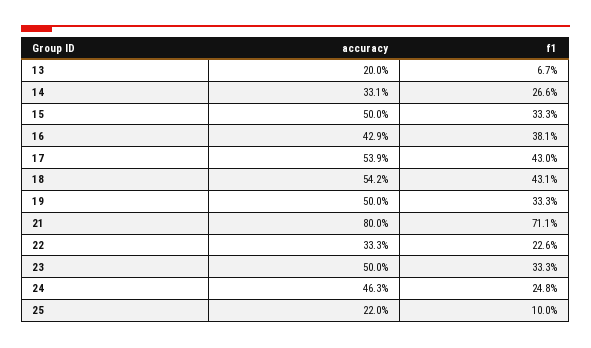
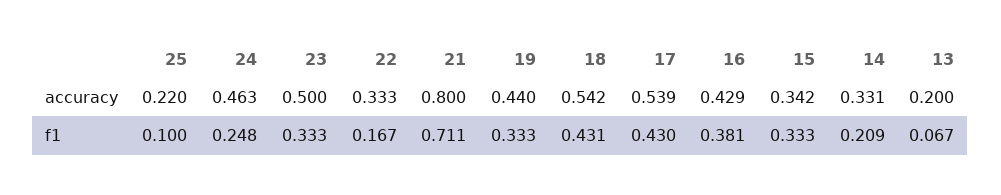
  {
    "accuracy": {
      "13": 0.2,
      "14": 0.331,
-     "15": 0.5,
+     "15": 0.342,
      "16": 0.429,
      "17": 0.539,
      "18": 0.542,
-     "19": 0.5,
+     "19": 0.44,
      "21": 0.8,
      "22": 0.333,
      "23": 0.5,
      "24": 0.463,
      "25": 0.22
    },
    "f1": {
      "13": 0.067,
-     "14": 0.266,
+     "14": 0.209,
      "15": 0.333,
      "16": 0.381,
      "17": 0.43,
      "18": 0.431,
      "19": 0.333,
      "21": 0.711,
-     "22": 0.226,
+     "22": 0.167,
      "23": 0.333,
      "24": 0.248,
      "25": 0.1
    }
  }

